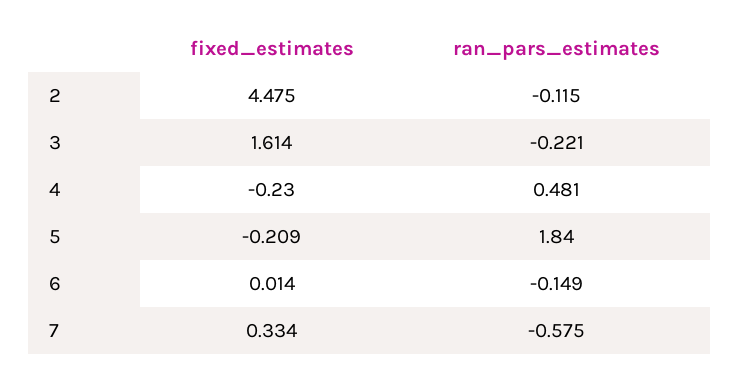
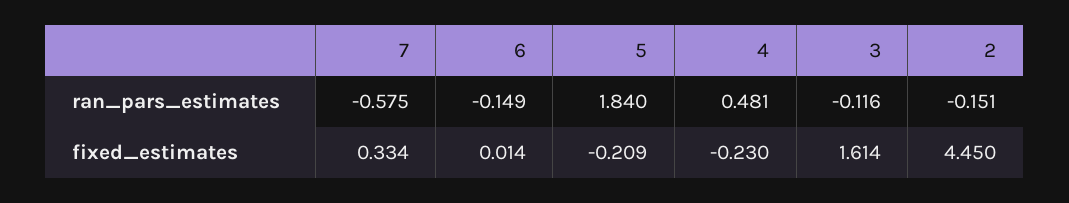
  {
    "fixed_estimates": {
-     "2": 4.475,
+     "2": 4.45,
      "3": 1.614,
      "4": -0.23,
      "5": -0.209,
      "6": 0.014,
      "7": 0.334
    },
    "ran_pars_estimates": {
-     "2": -0.115,
+     "2": -0.151,
-     "3": -0.221,
+     "3": -0.116,
      "4": 0.481,
      "5": 1.84,
      "6": -0.149,
      "7": -0.575
    }
  }

